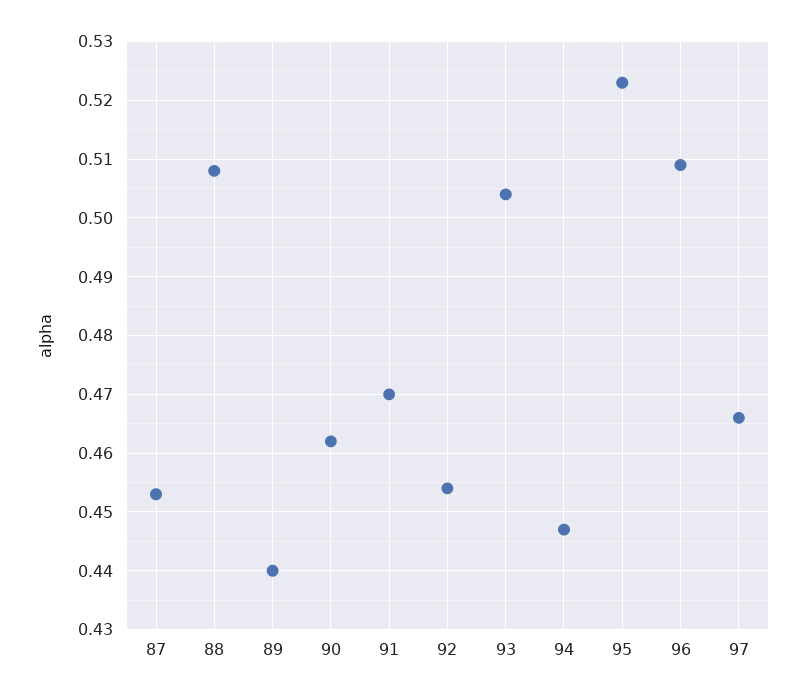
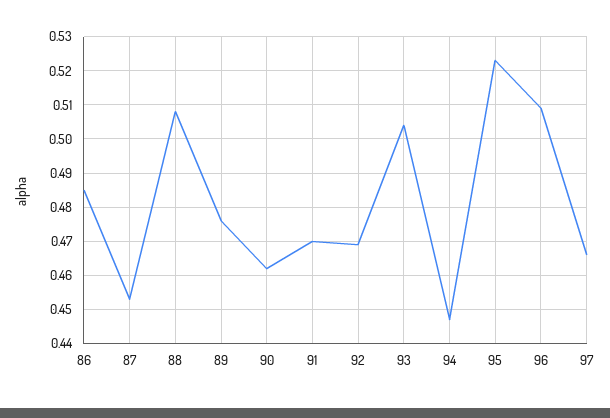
  {
    "87": 0.455,
    "88": 0.51,
-   "89": 0.44,
+   "89": 0.475,
    "90": 0.46,
    "91": 0.47,
-   "92": 0.455,
+   "92": 0.47,
    "93": 0.505,
    "94": 0.445,
    "95": 0.525,
    "96": 0.51,
-   "97": 0.465
+   "97": 0.465,
+   "86": 0.485
  }

